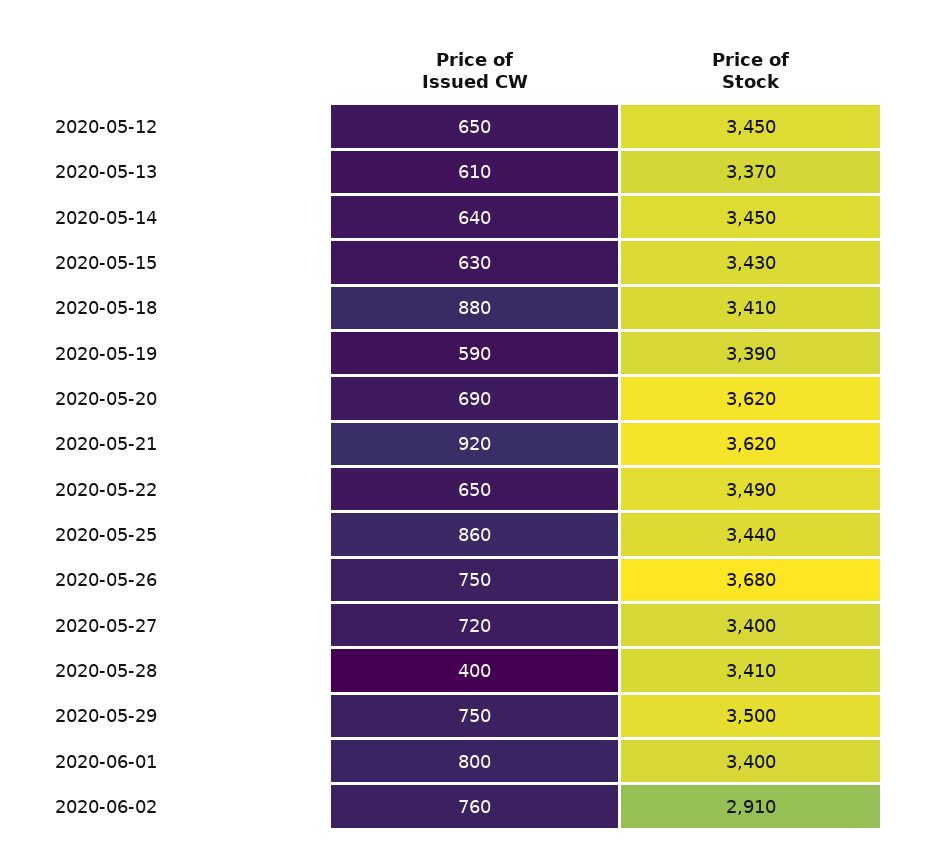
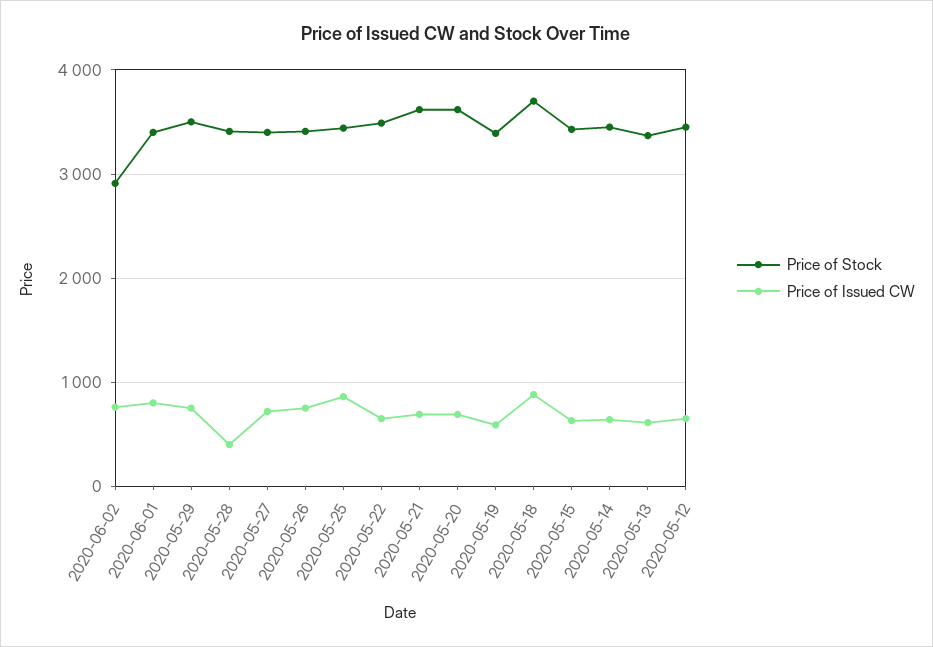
  {
    "Price of Issued CW": {
      "2020-05-12": 650,
      "2020-05-13": 610,
      "2020-05-14": 640,
      "2020-05-15": 630,
      "2020-05-18": 880,
      "2020-05-19": 590,
      "2020-05-20": 690,
-     "2020-05-21": 920,
+     "2020-05-21": 700,
      "2020-05-22": 650,
      "2020-05-25": 860,
      "2020-05-26": 750,
      "2020-05-27": 720,
      "2020-05-28": 400,
      "2020-05-29": 750,
      "2020-06-01": 800,
      "2020-06-02": 760
    },
    "Price of Stock": {
      "2020-05-12": 3450,
      "2020-05-13": 3370,
      "2020-05-14": 3450,
      "2020-05-15": 3430,
-     "2020-05-18": 3410,
+     "2020-05-18": 3700,
      "2020-05-19": 3390,
      "2020-05-20": 3620,
      "2020-05-21": 3620,
      "2020-05-22": 3490,
      "2020-05-25": 3440,
-     "2020-05-26": 3680,
+     "2020-05-26": 3400,
      "2020-05-27": 3400,
      "2020-05-28": 3410,
      "2020-05-29": 3500,
      "2020-06-01": 3400,
      "2020-06-02": 2910
    }
  }

